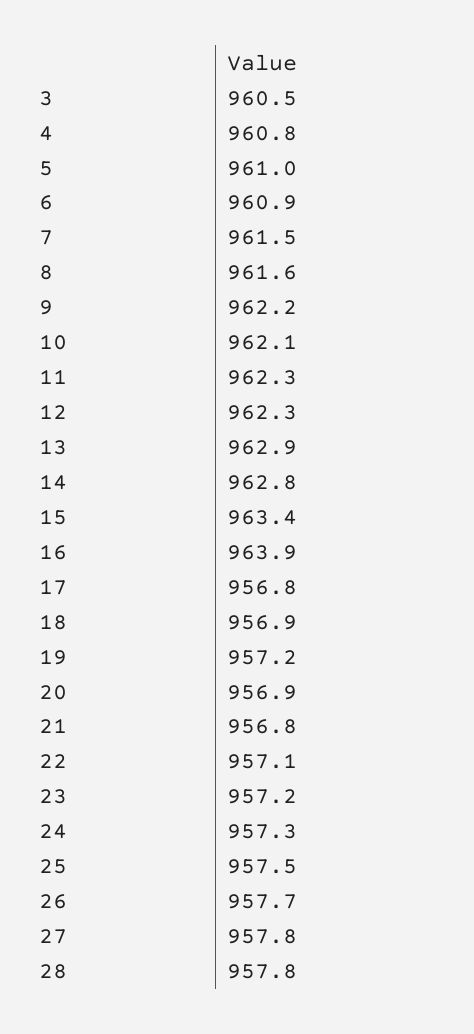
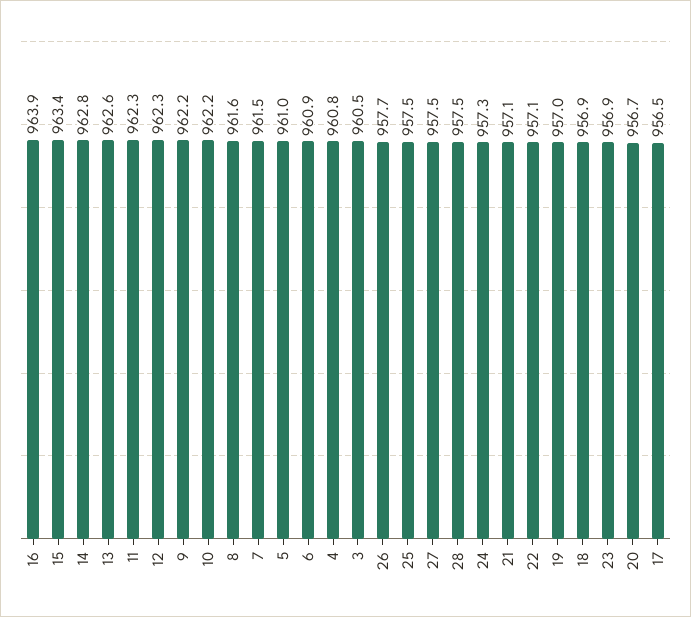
  {
    "3": 960.5,
    "4": 960.8,
    "5": 961,
    "6": 960.9,
    "7": 961.5,
    "8": 961.6,
    "9": 962.2,
-   "10": 962.1,
+   "10": 962.2,
    "11": 962.3,
    "12": 962.3,
-   "13": 962.9,
+   "13": 962.6,
    "14": 962.8,
    "15": 963.4,
    "16": 963.9,
-   "17": 956.8,
+   "17": 956.5,
    "18": 956.9,
-   "19": 957.2,
+   "19": 957,
-   "20": 956.9,
+   "20": 956.7,
-   "21": 956.8,
+   "21": 957.1,
    "22": 957.1,
-   "23": 957.2,
+   "23": 956.9,
    "24": 957.3,
    "25": 957.5,
    "26": 957.7,
-   "27": 957.8,
+   "27": 957.5,
-   "28": 957.8
+   "28": 957.5
  }

